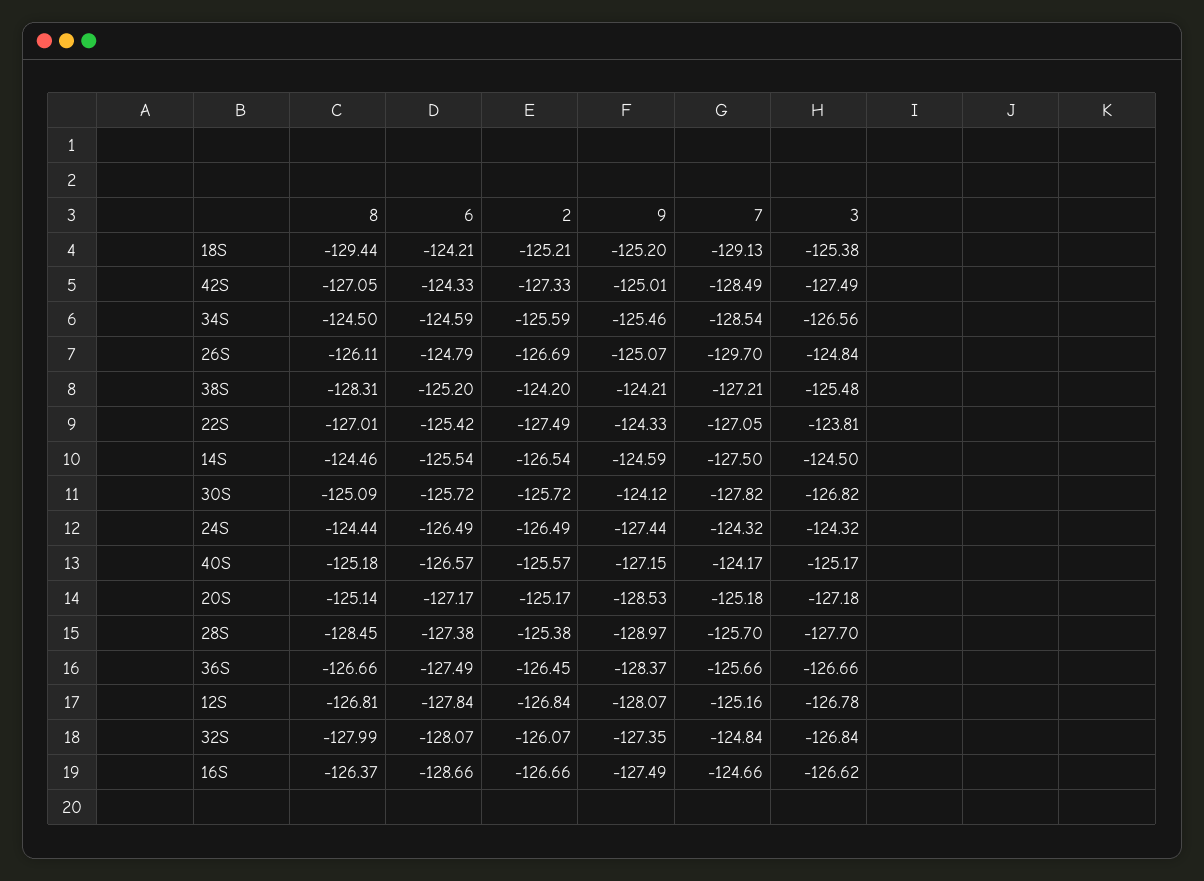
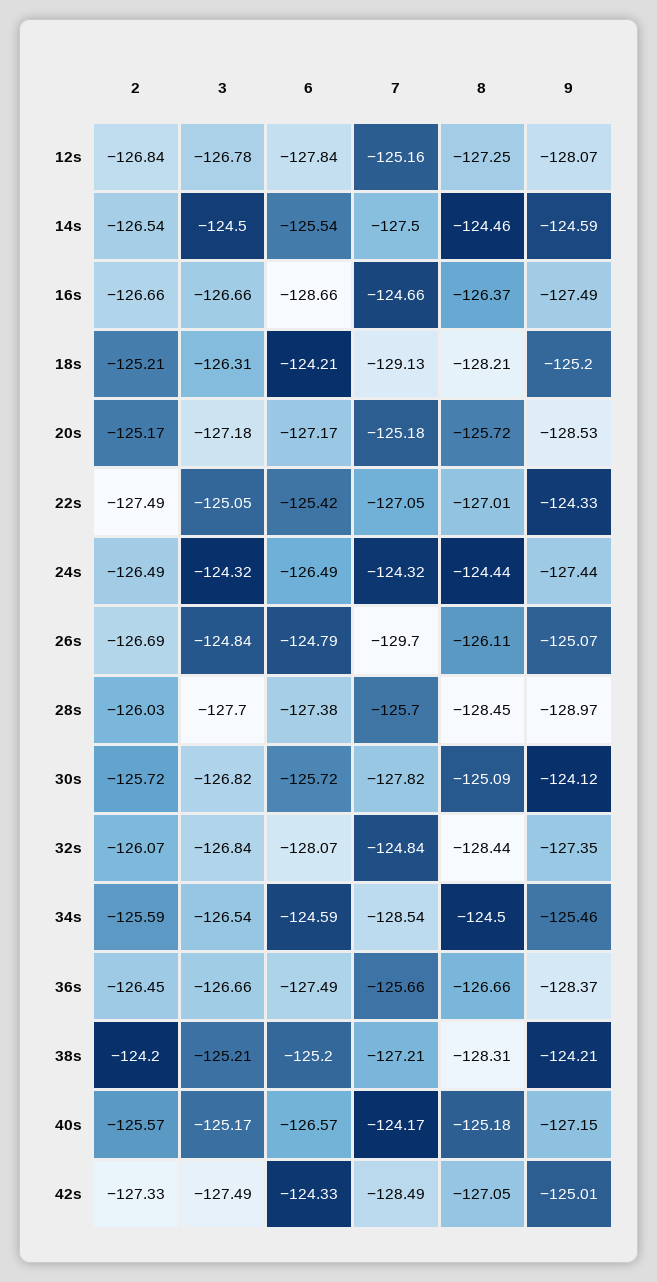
  {
    "8": {
-     "18S": -129.44,
+     "18S": -128.21,
      "42S": -127.05,
      "34S": -124.5,
      "26S": -126.11,
      "38S": -128.31,
      "22S": -127.01,
      "14S": -124.46,
      "30S": -125.09,
      "24S": -124.44,
      "40S": -125.18,
-     "20S": -125.14,
+     "20S": -125.72,
      "28S": -128.45,
      "36S": -126.66,
-     "12S": -126.81,
+     "12S": -127.25,
-     "32S": -127.99,
+     "32S": -128.44,
      "16S": -126.37
    },
    "6": {
      "18S": -124.21,
      "42S": -124.33,
      "34S": -124.59,
      "26S": -124.79,
      "38S": -125.2,
      "22S": -125.42,
      "14S": -125.54,
      "30S": -125.72,
      "24S": -126.49,
      "40S": -126.57,
      "20S": -127.17,
      "28S": -127.38,
      "36S": -127.49,
      "12S": -127.84,
      "32S": -128.07,
      "16S": -128.66
    },
    "2": {
      "18S": -125.21,
      "42S": -127.33,
      "34S": -125.59,
      "26S": -126.69,
      "38S": -124.2,
      "22S": -127.49,
      "14S": -126.54,
      "30S": -125.72,
      "24S": -126.49,
      "40S": -125.57,
      "20S": -125.17,
-     "28S": -125.38,
+     "28S": -126.03,
      "36S": -126.45,
      "12S": -126.84,
      "32S": -126.07,
      "16S": -126.66
    },
    "9": {
      "18S": -125.2,
      "42S": -125.01,
      "34S": -125.46,
      "26S": -125.07,
      "38S": -124.21,
      "22S": -124.33,
      "14S": -124.59,
      "30S": -124.12,
      "24S": -127.44,
      "40S": -127.15,
      "20S": -128.53,
      "28S": -128.97,
      "36S": -128.37,
      "12S": -128.07,
      "32S": -127.35,
      "16S": -127.49
    },
    "7": {
      "18S": -129.13,
      "42S": -128.49,
      "34S": -128.54,
      "26S": -129.7,
      "38S": -127.21,
      "22S": -127.05,
      "14S": -127.5,
      "30S": -127.82,
      "24S": -124.32,
      "40S": -124.17,
      "20S": -125.18,
      "28S": -125.7,
      "36S": -125.66,
      "12S": -125.16,
      "32S": -124.84,
      "16S": -124.66
    },
    "3": {
-     "18S": -125.38,
+     "18S": -126.31,
      "42S": -127.49,
-     "34S": -126.56,
+     "34S": -126.54,
      "26S": -124.84,
-     "38S": -125.48,
+     "38S": -125.21,
-     "22S": -123.81,
+     "22S": -125.05,
      "14S": -124.5,
      "30S": -126.82,
      "24S": -124.32,
      "40S": -125.17,
      "20S": -127.18,
      "28S": -127.7,
      "36S": -126.66,
      "12S": -126.78,
      "32S": -126.84,
-     "16S": -126.62
+     "16S": -126.66
    }
  }

